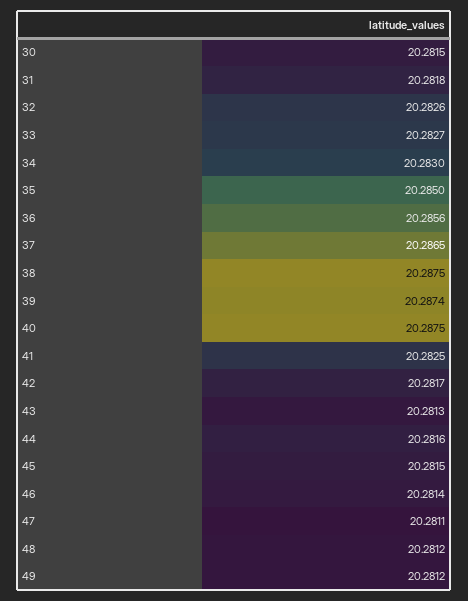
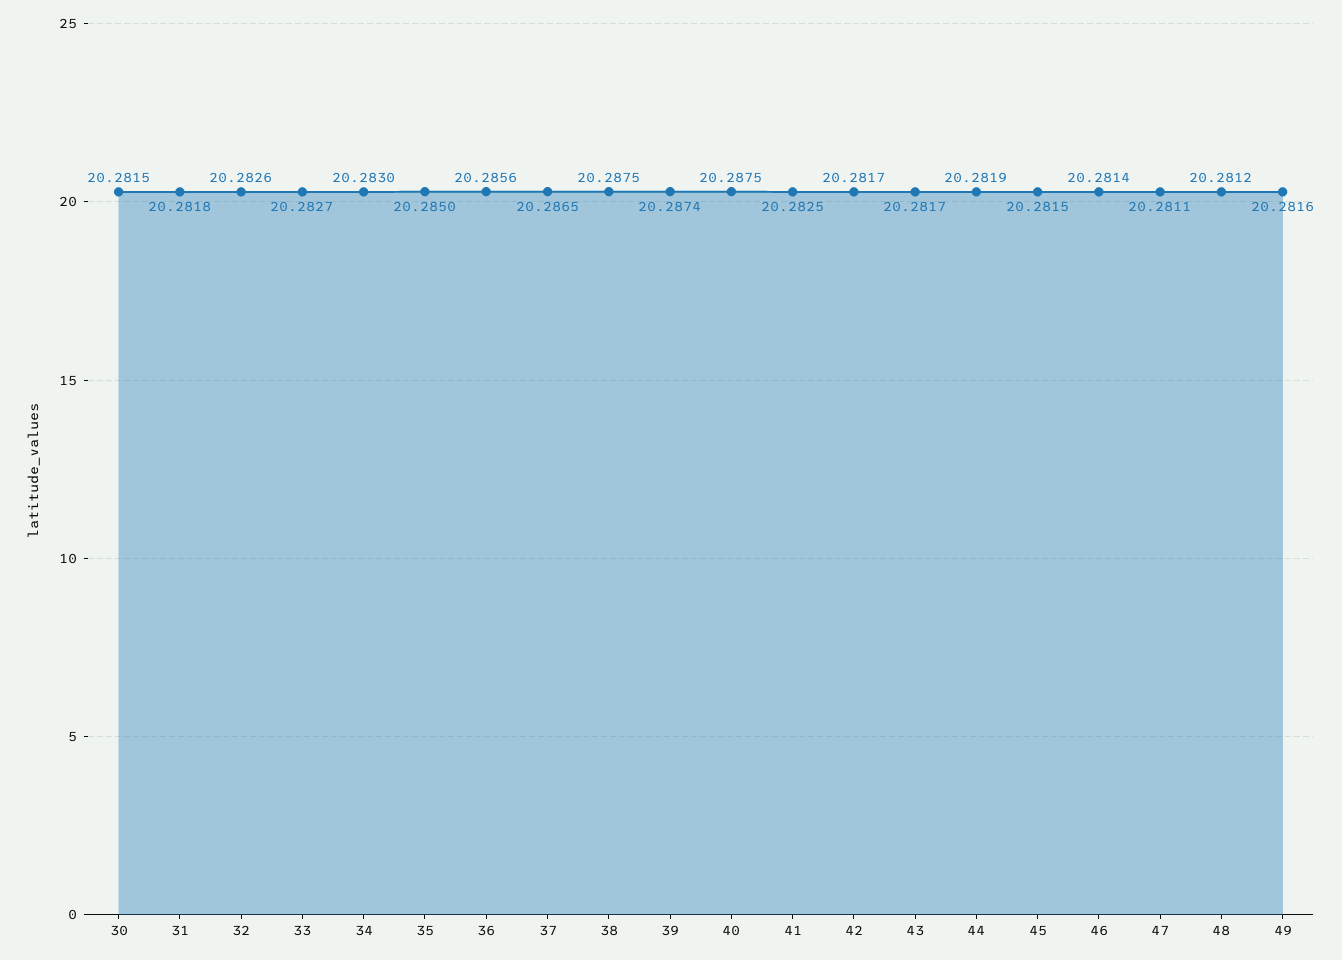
  {
    "30": 20.2815,
    "31": 20.2818,
    "32": 20.2826,
    "33": 20.2827,
    "34": 20.283,
    "35": 20.285,
    "36": 20.2856,
    "37": 20.2865,
    "38": 20.2875,
    "39": 20.2874,
    "40": 20.2875,
    "41": 20.2825,
    "42": 20.2817,
-   "43": 20.2813,
+   "43": 20.2817,
-   "44": 20.2816,
+   "44": 20.2819,
    "45": 20.2815,
    "46": 20.2814,
    "47": 20.2811,
    "48": 20.2812,
-   "49": 20.2812
+   "49": 20.2816
  }

